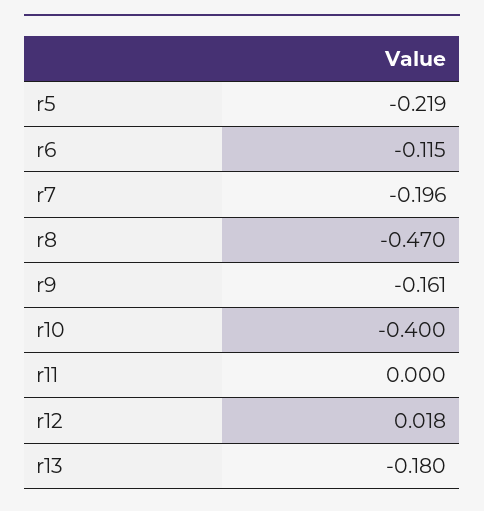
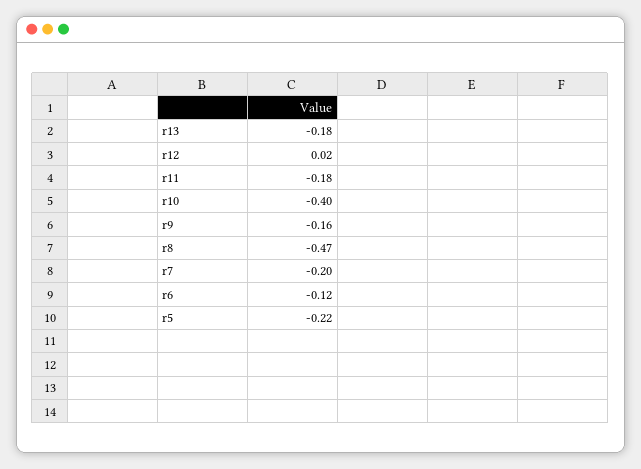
  {
    "r5": -0.219,
    "r6": -0.115,
    "r7": -0.196,
    "r8": -0.47,
    "r9": -0.161,
    "r10": -0.4,
-   "r11": 0,
+   "r11": -0.18,
    "r12": 0.018,
    "r13": -0.18
  }

